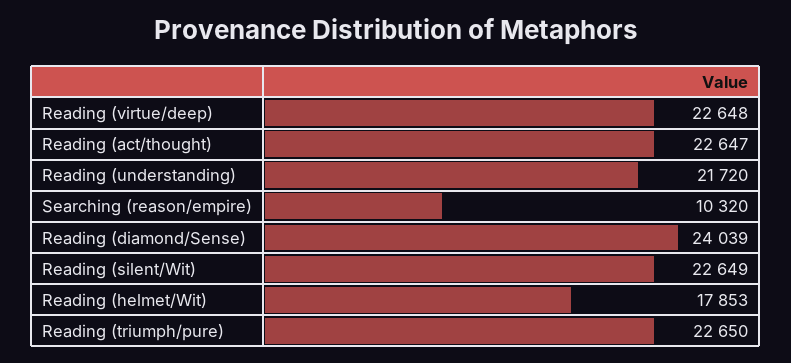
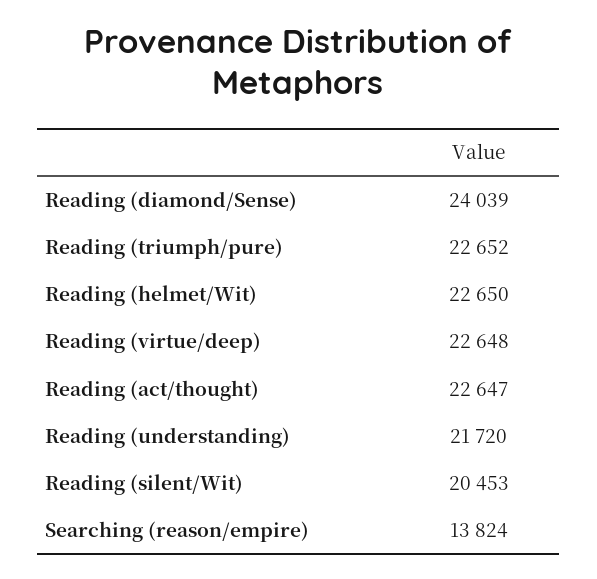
  {
    "Reading (virtue/deep)": 22648,
    "Reading (act/thought)": 22647,
    "Reading (understanding)": 21720,
-   "Searching (reason/empire)": 10320,
+   "Searching (reason/empire)": 13824,
    "Reading (diamond/Sense)": 24039,
-   "Reading (silent/Wit)": 22649,
+   "Reading (silent/Wit)": 20453,
-   "Reading (helmet/Wit)": 17853,
+   "Reading (helmet/Wit)": 22650,
-   "Reading (triumph/pure)": 22650
+   "Reading (triumph/pure)": 22652
  }

